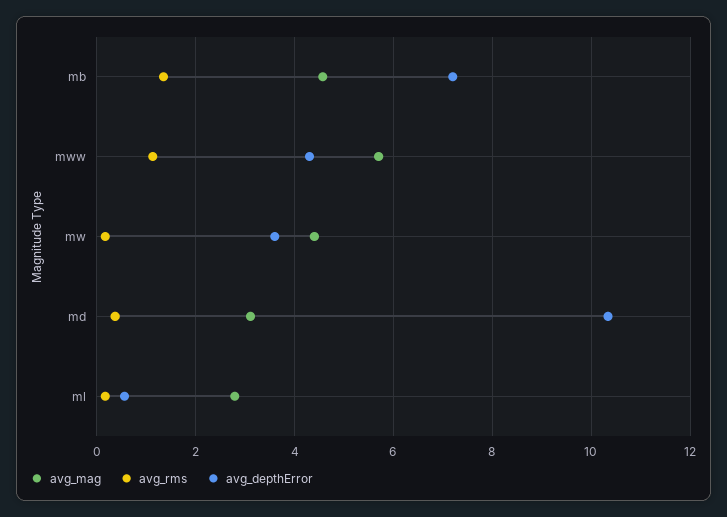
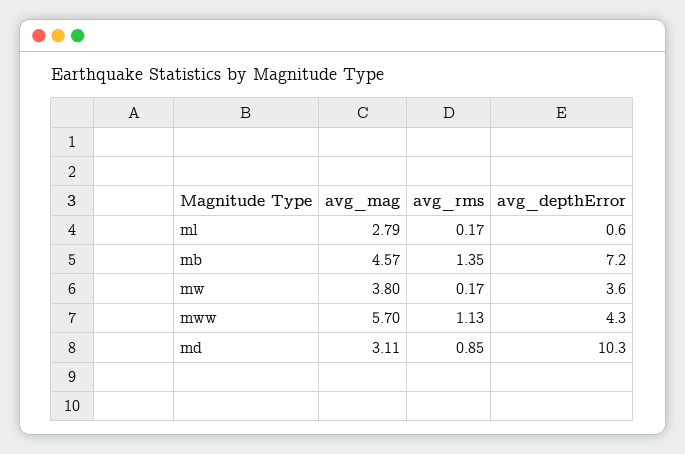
  {
    "avg_mag": {
      "mb": 4.57,
      "mww": 5.7,
-     "mw": 4.4,
+     "mw": 3.8,
      "md": 3.11,
      "ml": 2.79
    },
    "avg_rms": {
      "mb": 1.35,
      "mww": 1.13,
      "mw": 0.17,
-     "md": 0.4,
+     "md": 0.85,
      "ml": 0.17
    },
    "avg_depthError": {
      "mb": 7.2,
      "mww": 4.3,
      "mw": 3.6,
      "md": 10.3,
      "ml": 0.6
    }
  }

